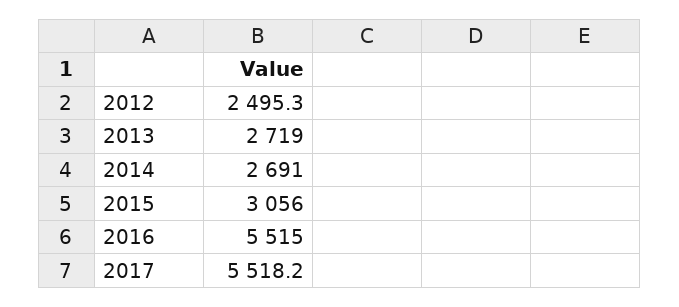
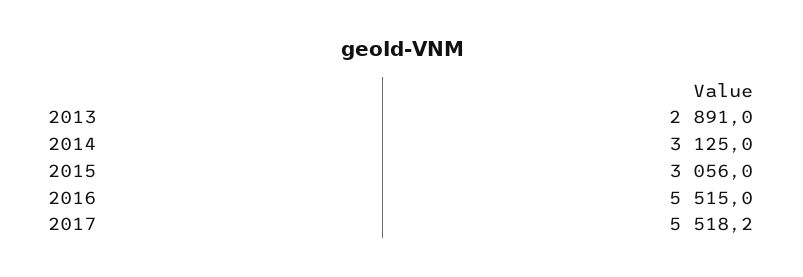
  {
-   "2012": 2495.3,
-   "2013": 2719,
+   "2013": 2891,
-   "2014": 2691,
+   "2014": 3125,
    "2015": 3056,
    "2016": 5515,
    "2017": 5518.2
  }

